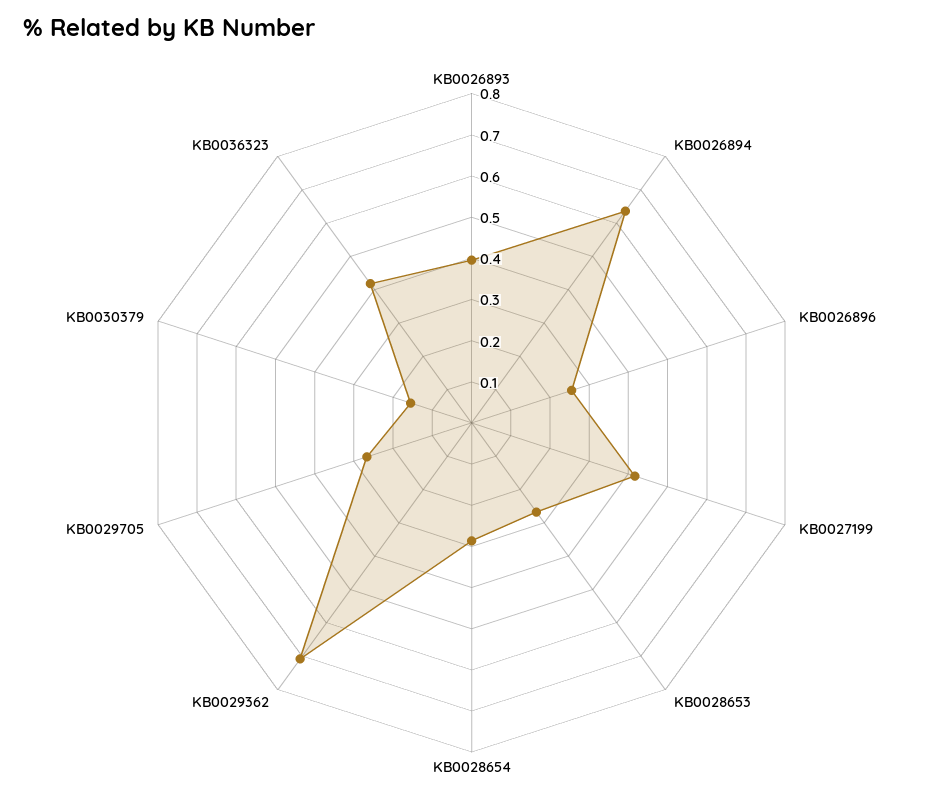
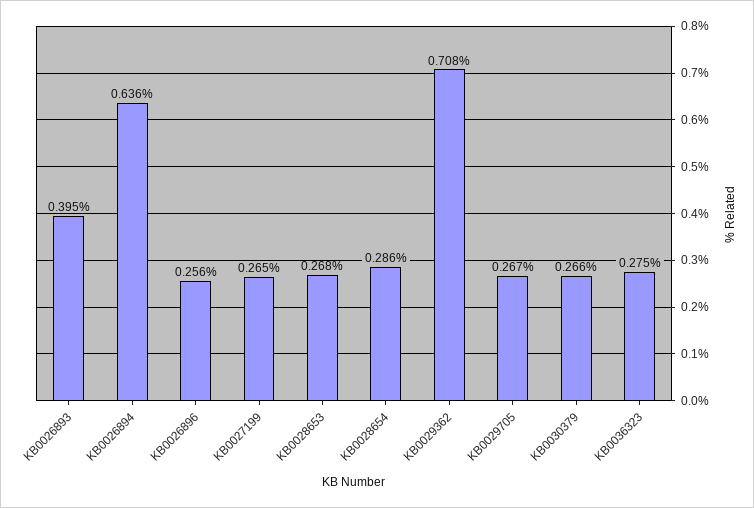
  {
    "KB0026893": 0.395,
    "KB0026894": 0.636,
    "KB0026896": 0.256,
-   "KB0027199": 0.42,
+   "KB0027199": 0.265,
    "KB0028653": 0.268,
    "KB0028654": 0.286,
    "KB0029362": 0.708,
    "KB0029705": 0.267,
-   "KB0030379": 0.16,
+   "KB0030379": 0.266,
-   "KB0036323": 0.42
+   "KB0036323": 0.275
  }

